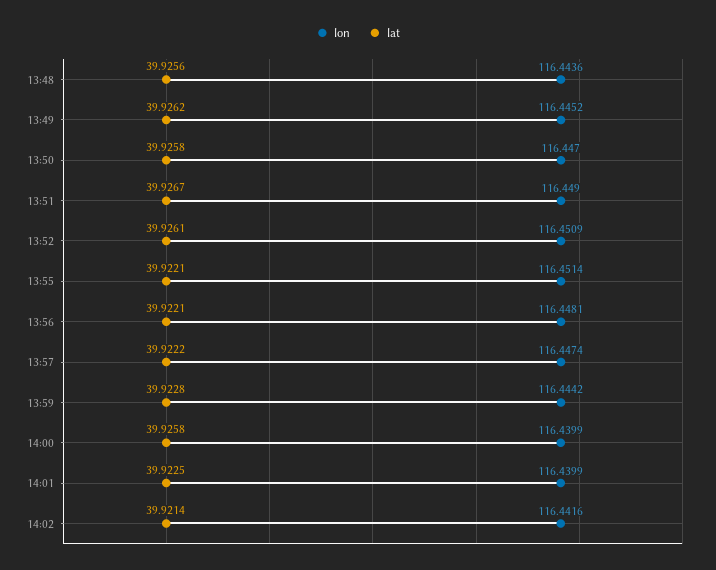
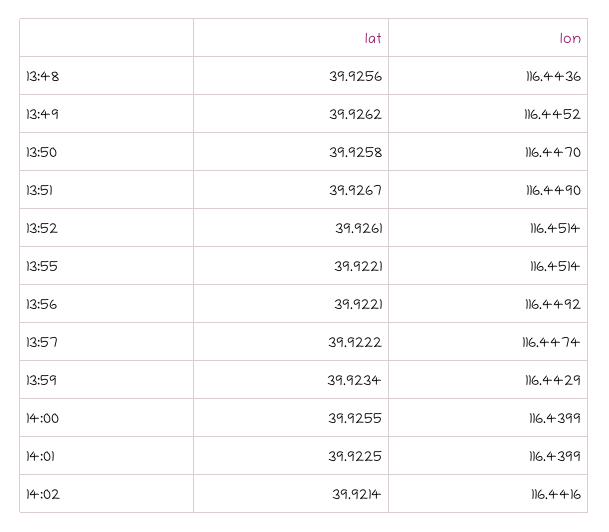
  {
    "lon": {
      "13:48": 116.4436,
      "13:49": 116.4452,
      "13:50": 116.447,
      "13:51": 116.449,
-     "13:52": 116.4509,
+     "13:52": 116.4514,
      "13:55": 116.4514,
-     "13:56": 116.4481,
+     "13:56": 116.4492,
      "13:57": 116.4474,
-     "13:59": 116.4442,
+     "13:59": 116.4429,
      "14:00": 116.4399,
      "14:01": 116.4399,
      "14:02": 116.4416
    },
    "lat": {
      "13:48": 39.9256,
      "13:49": 39.9262,
      "13:50": 39.9258,
      "13:51": 39.9267,
      "13:52": 39.9261,
      "13:55": 39.9221,
      "13:56": 39.9221,
      "13:57": 39.9222,
-     "13:59": 39.9228,
+     "13:59": 39.9234,
-     "14:00": 39.9258,
+     "14:00": 39.9255,
      "14:01": 39.9225,
      "14:02": 39.9214
    }
  }

